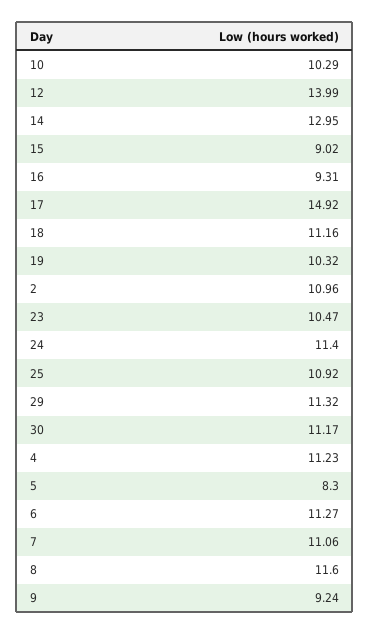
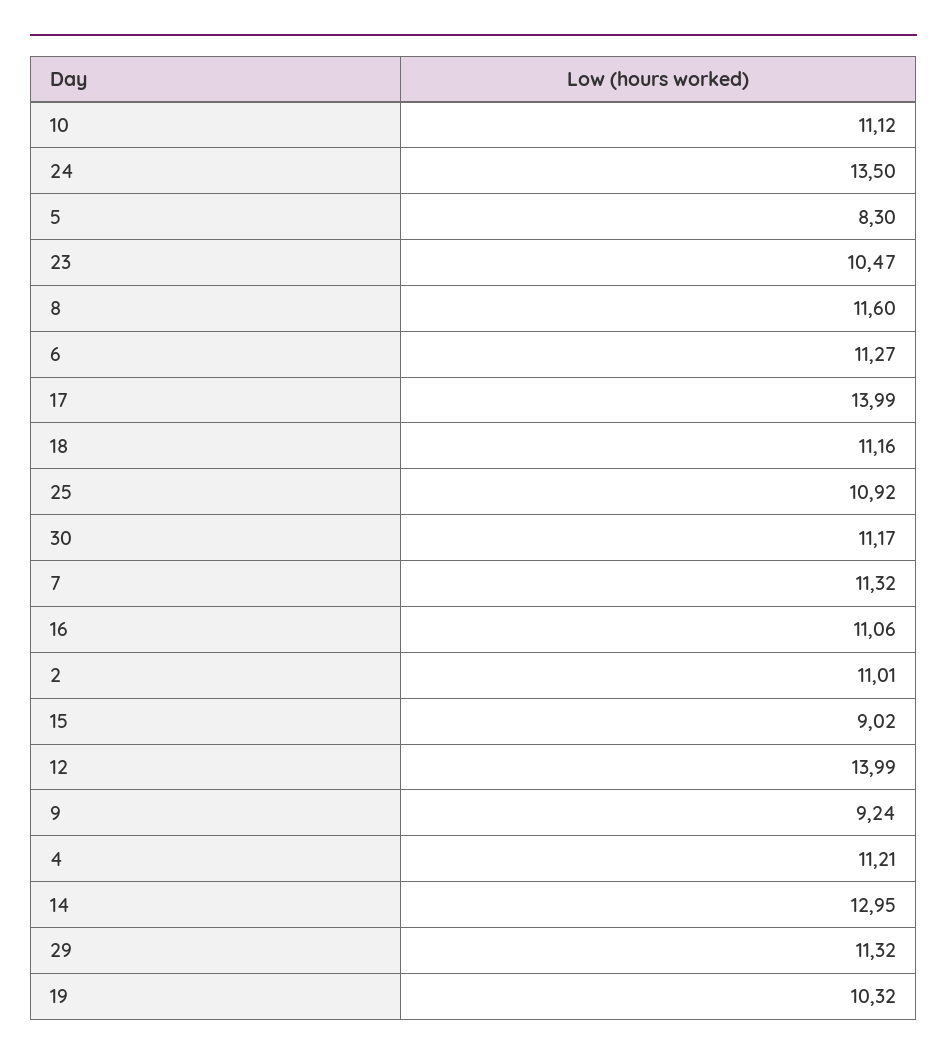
  {
-   "10": 10.29,
+   "10": 11.12,
    "12": 13.99,
    "14": 12.95,
    "15": 9.02,
-   "16": 9.31,
+   "16": 11.06,
-   "17": 14.92,
+   "17": 13.99,
    "18": 11.16,
    "19": 10.32,
-   "2": 10.96,
+   "2": 11.01,
    "23": 10.47,
-   "24": 11.4,
+   "24": 13.5,
    "25": 10.92,
    "29": 11.32,
    "30": 11.17,
-   "4": 11.23,
+   "4": 11.21,
    "5": 8.3,
    "6": 11.27,
-   "7": 11.06,
+   "7": 11.32,
    "8": 11.6,
    "9": 9.24
  }

